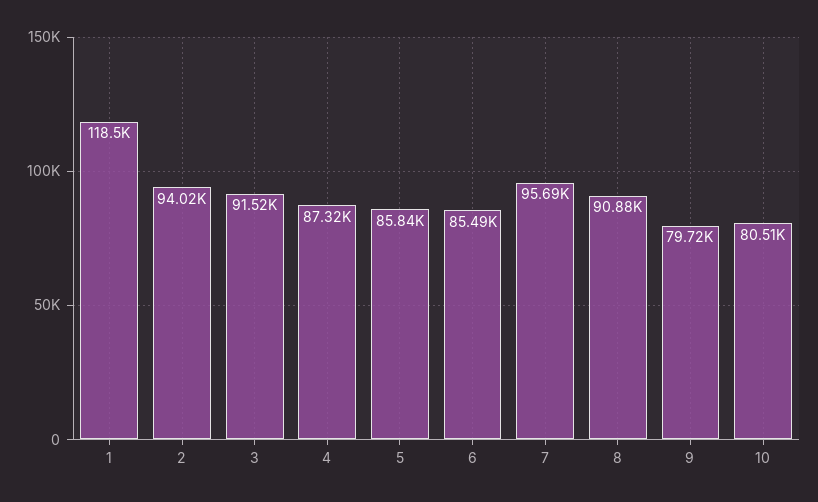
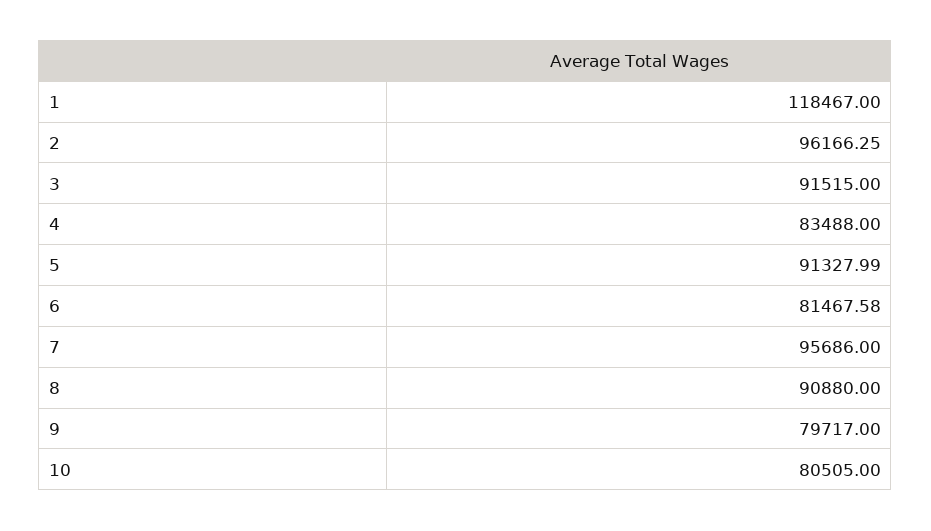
  {
    "1": 118467,
-   "2": 94020,
+   "2": 96166.25,
    "3": 91515,
-   "4": 87320,
+   "4": 83488,
-   "5": 85840,
+   "5": 91327.99,
-   "6": 85490,
+   "6": 81467.58,
    "7": 95686,
    "8": 90880,
    "9": 79717,
    "10": 80505
  }

